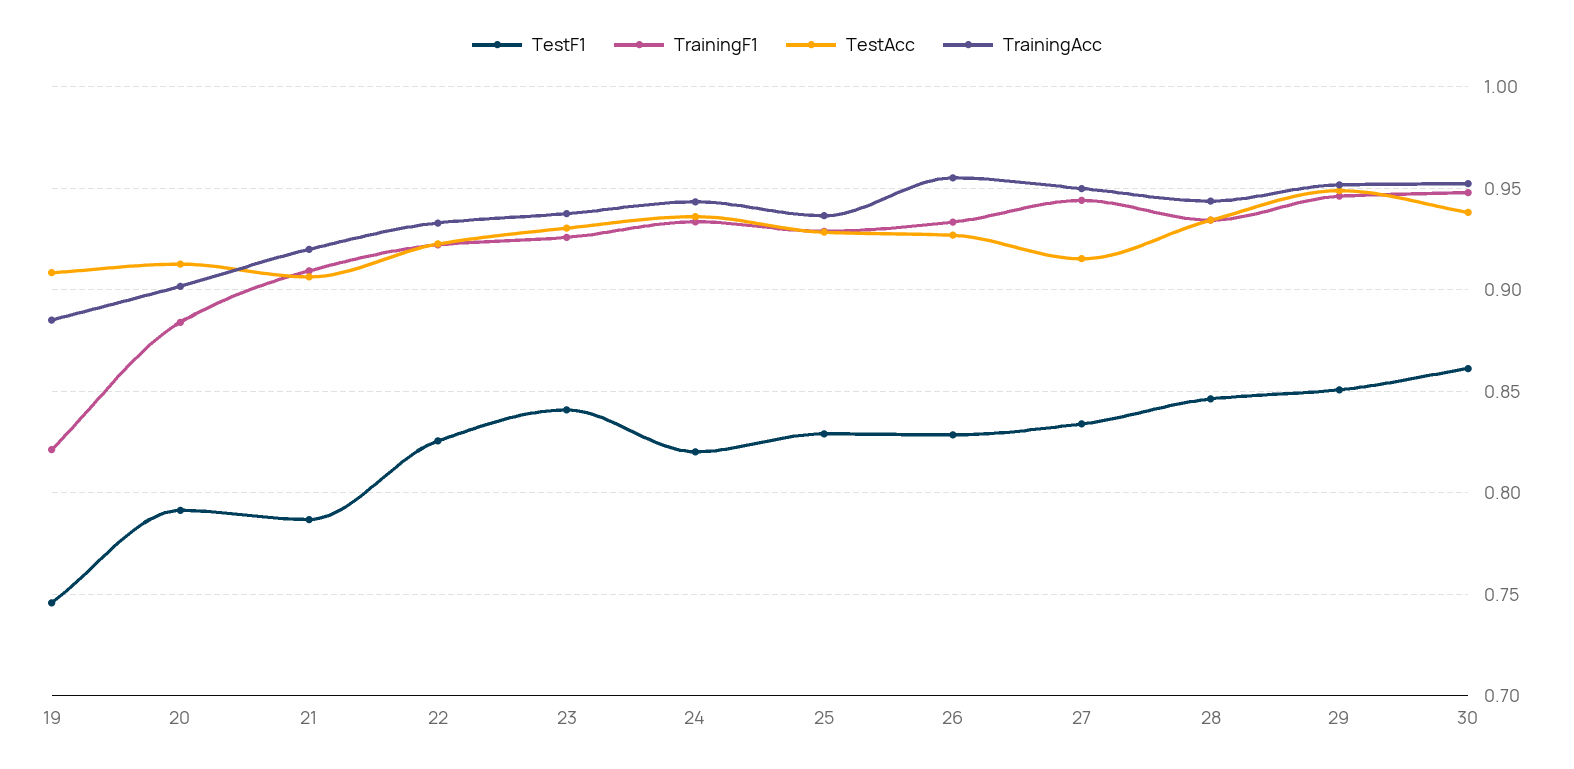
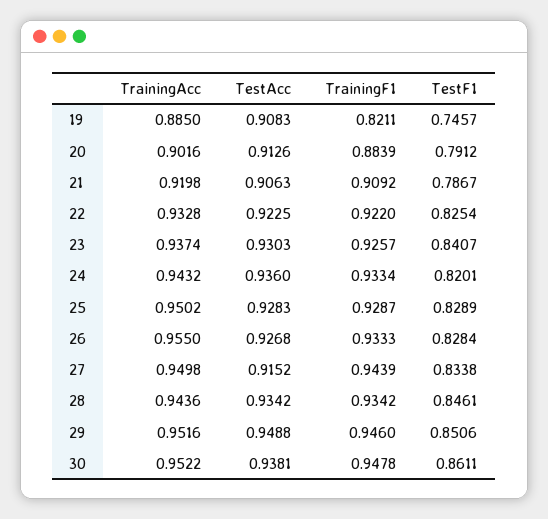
  {
    "TestF1": {
      "19": 0.7457,
      "20": 0.7912,
      "21": 0.7867,
      "22": 0.8254,
      "23": 0.8407,
      "24": 0.8201,
      "25": 0.8289,
      "26": 0.8284,
      "27": 0.8338,
      "28": 0.8461,
      "29": 0.8506,
      "30": 0.8611
    },
    "TrainingF1": {
      "19": 0.8211,
      "20": 0.8839,
      "21": 0.9092,
      "22": 0.922,
      "23": 0.9257,
      "24": 0.9334,
      "25": 0.9287,
      "26": 0.9333,
      "27": 0.9439,
      "28": 0.9342,
      "29": 0.946,
      "30": 0.9478
    },
    "TestAcc": {
      "19": 0.9083,
      "20": 0.9126,
      "21": 0.9063,
      "22": 0.9225,
      "23": 0.9303,
      "24": 0.936,
      "25": 0.9283,
      "26": 0.9268,
      "27": 0.9152,
      "28": 0.9342,
      "29": 0.9488,
      "30": 0.9381
    },
    "TrainingAcc": {
      "19": 0.885,
      "20": 0.9016,
      "21": 0.9198,
      "22": 0.9328,
      "23": 0.9374,
      "24": 0.9432,
-     "25": 0.935,
+     "25": 0.9502,
      "26": 0.955,
      "27": 0.9498,
      "28": 0.9436,
      "29": 0.9516,
      "30": 0.9522
    }
  }

